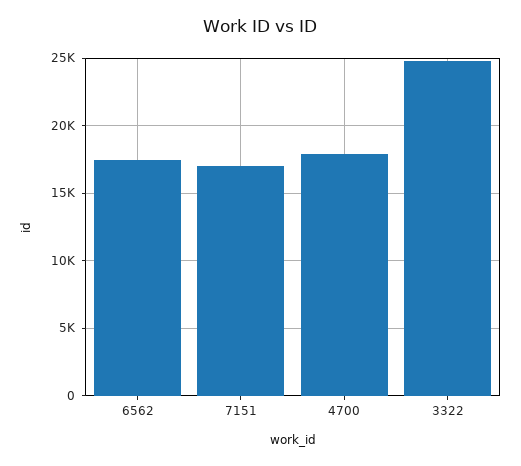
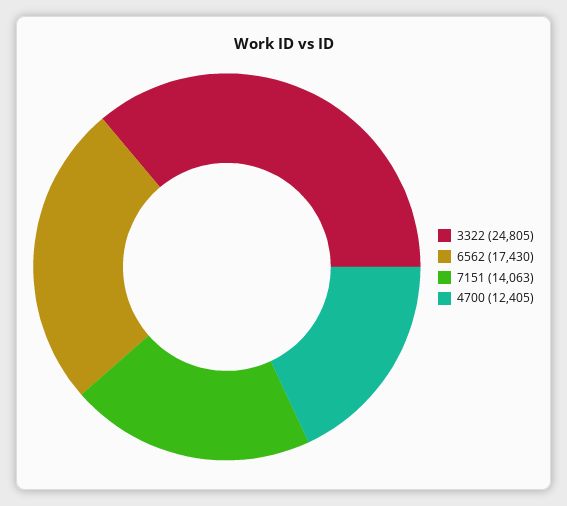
  {
    "6562": 17430,
-   "7151": 17000,
+   "7151": 14063,
-   "4700": 18000,
+   "4700": 12405,
    "3322": 24805
  }

